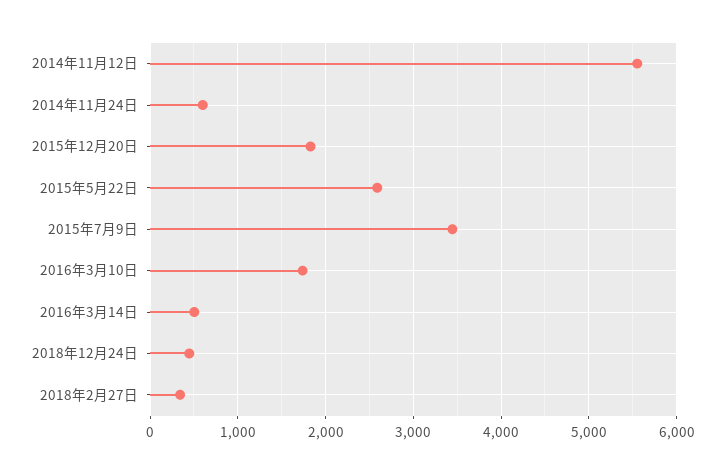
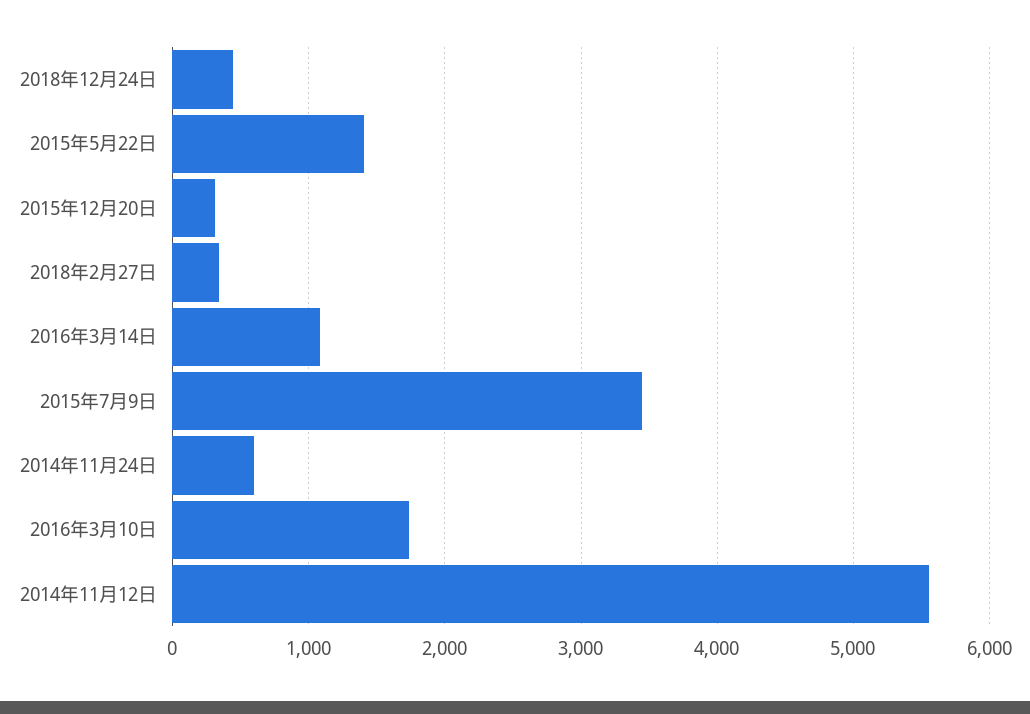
  {
    "2014年11月12日": 5600,
    "2014年11月24日": 600,
-   "2015年12月20日": 1800,
+   "2015年12月20日": 300,
-   "2015年5月22日": 2600,
+   "2015年5月22日": 1400,
    "2015年7月9日": 3400,
    "2016年3月10日": 1700,
-   "2016年3月14日": 500,
+   "2016年3月14日": 1100,
    "2018年12月24日": 400,
    "2018年2月27日": 300
  }

